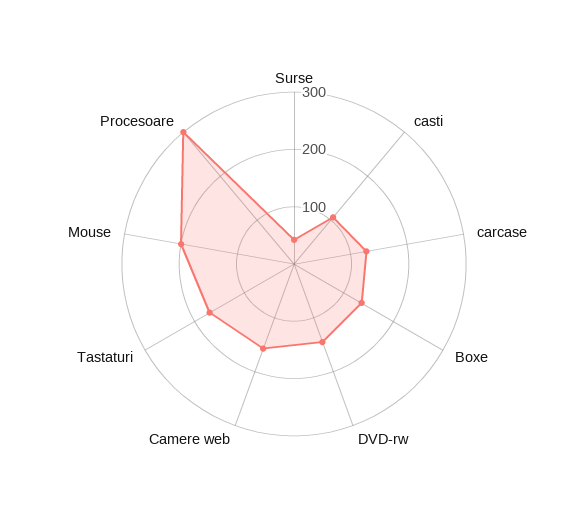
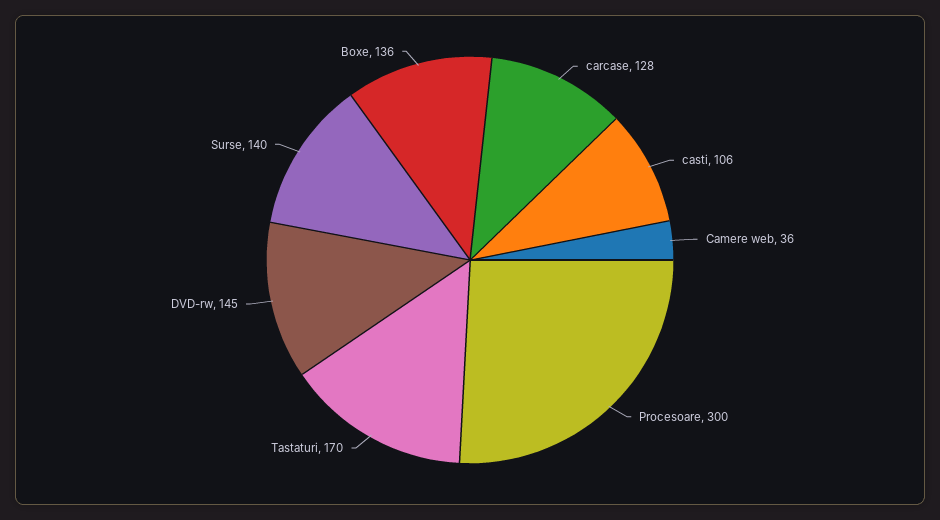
  {
-   "Surse": 40,
+   "Surse": 140,
    "casti": 106,
    "carcase": 128,
    "Boxe": 136,
    "DVD-rw": 145,
-   "Camere web": 160,
+   "Camere web": 36,
    "Tastaturi": 170,
-   "Mouse": 200,
    "Procesoare": 300
  }

